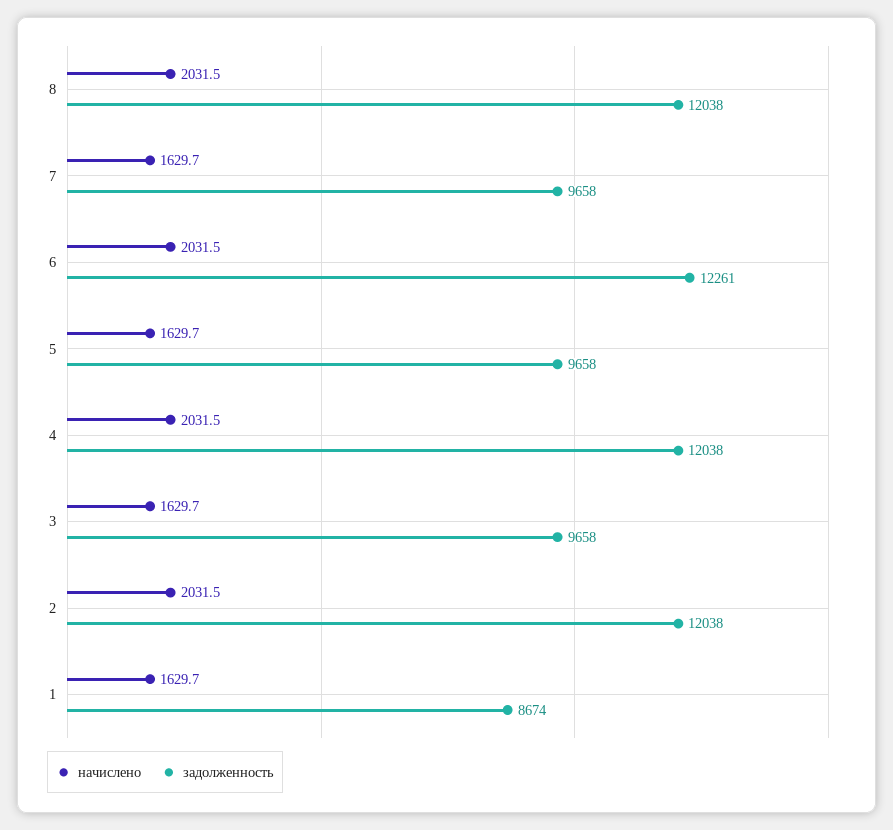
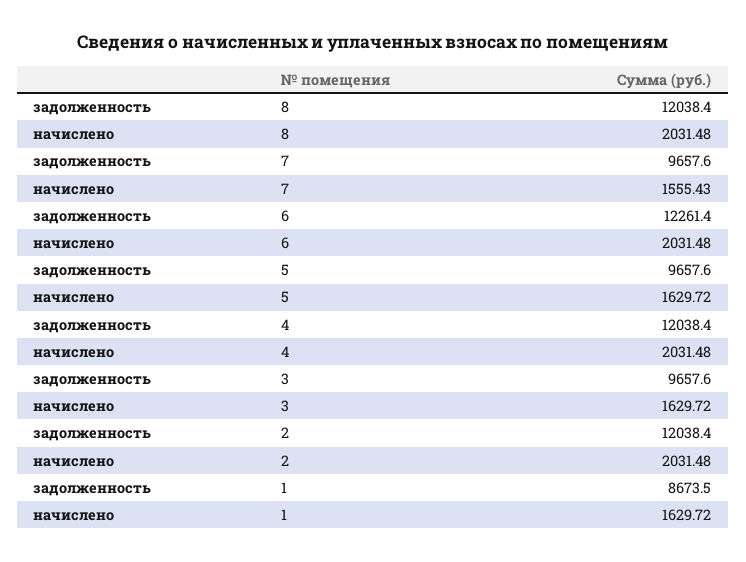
  {
    "начислено": {
      "8": 2031.48,
-     "7": 1629.7,
+     "7": 1555.43,
      "6": 2031.48,
      "5": 1629.72,
      "4": 2031.48,
      "3": 1629.72,
      "2": 2031.48,
      "1": 1629.72
    },
    "задолженность": {
      "8": 12038.4,
      "7": 9657.6,
      "6": 12261.4,
      "5": 9657.6,
      "4": 12038.4,
      "3": 9657.6,
      "2": 12038.4,
      "1": 8673.5
    }
  }

